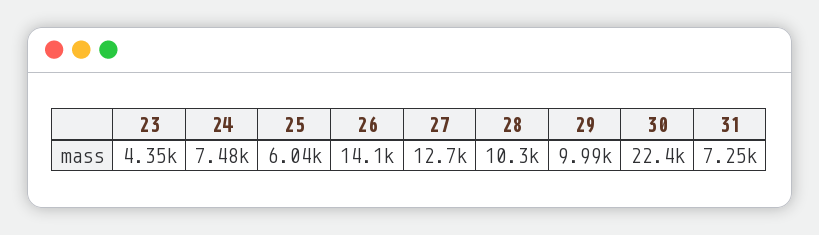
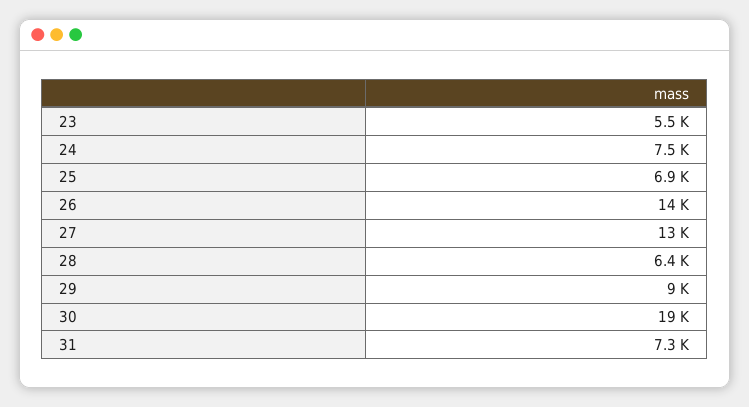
  {
-   "23": 4350,
+   "23": 5500,
    "24": 7480,
-   "25": 6040,
+   "25": 6900,
    "26": 14100,
    "27": 12700,
-   "28": 10300,
+   "28": 6400,
-   "29": 9990,
+   "29": 9000,
-   "30": 22400,
+   "30": 19000,
    "31": 7250
  }

